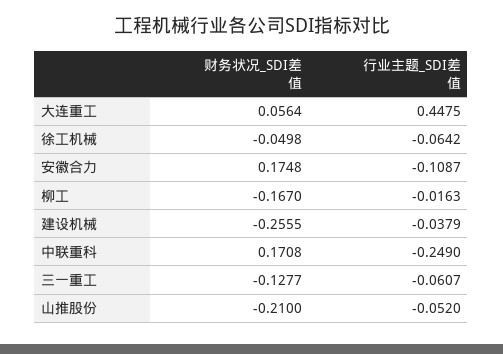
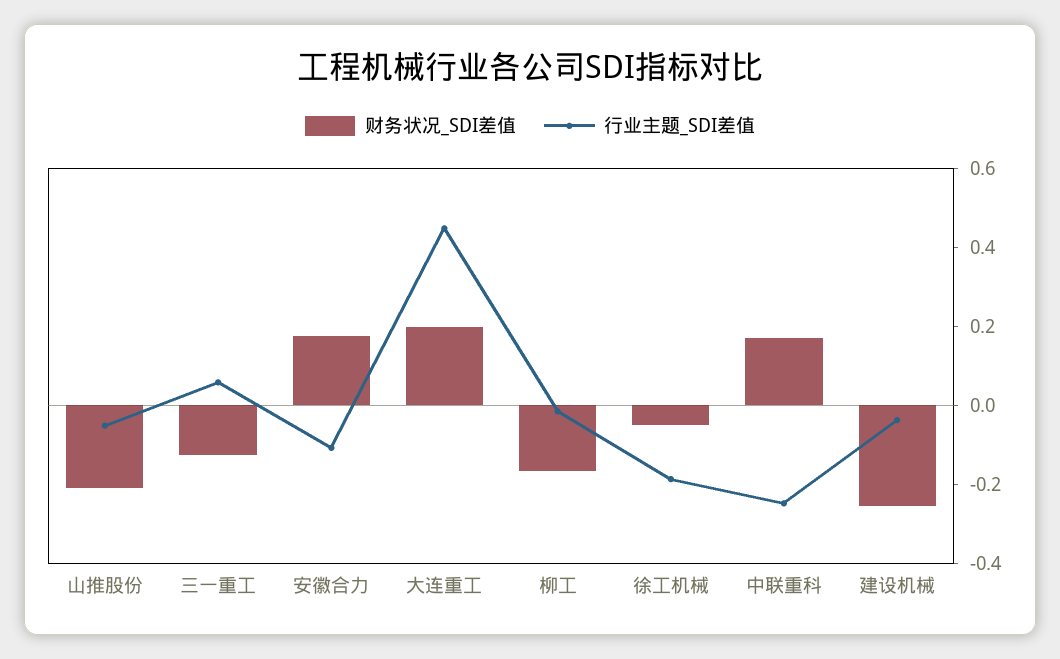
  {
    "财务状况_SDI差值": {
-     "大连重工": 0.0564,
+     "大连重工": 0.2,
      "徐工机械": -0.0498,
      "安徽合力": 0.1748,
      "柳工": -0.167,
      "建设机械": -0.2555,
      "中联重科": 0.1708,
      "三一重工": -0.1277,
      "山推股份": -0.21
    },
    "行业主题_SDI差值": {
      "大连重工": 0.4475,
-     "徐工机械": -0.0642,
+     "徐工机械": -0.2,
      "安徽合力": -0.1087,
      "柳工": -0.0163,
      "建设机械": -0.0379,
      "中联重科": -0.249,
-     "三一重工": -0.0607,
+     "三一重工": 0.05,
      "山推股份": -0.052
    }
  }

